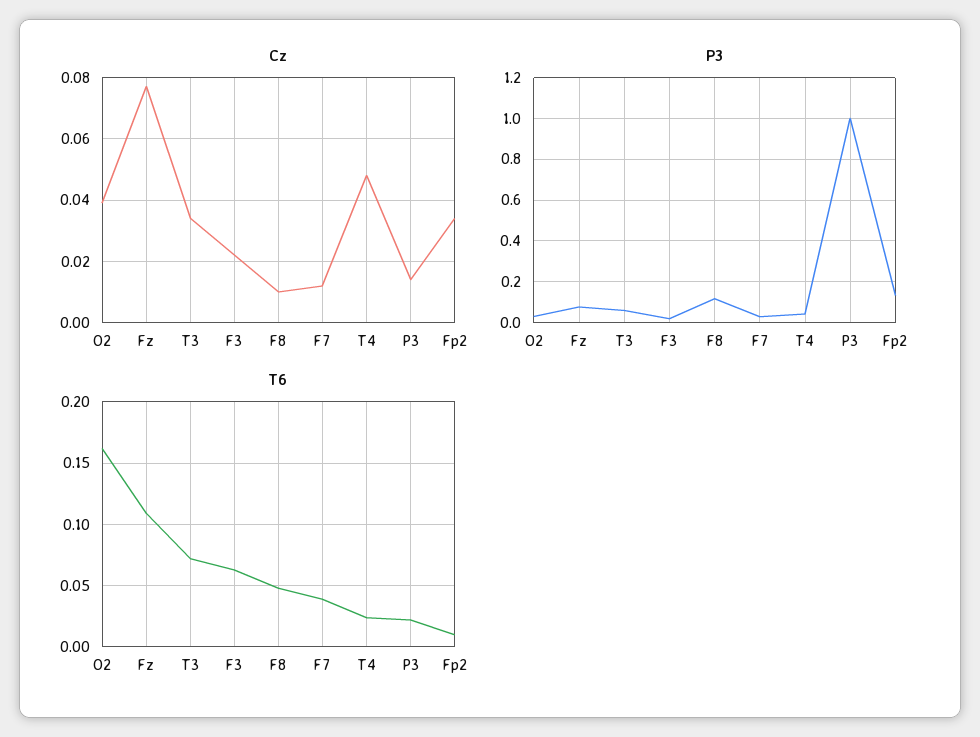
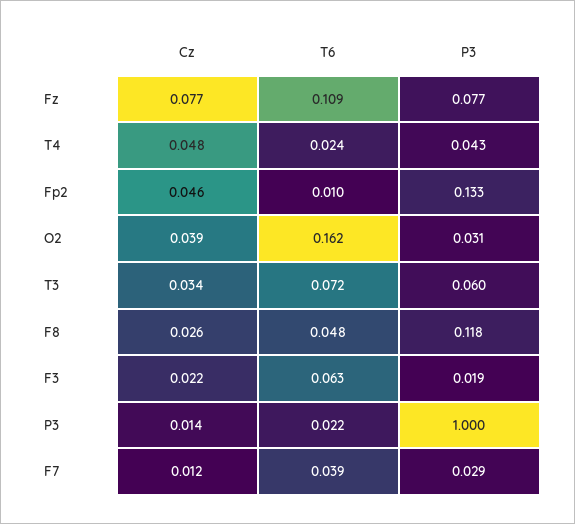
  {
    "Cz": {
      "O2": 0.039,
      "Fz": 0.077,
      "T3": 0.034,
      "F3": 0.022,
-     "F8": 0.01,
+     "F8": 0.026,
      "F7": 0.012,
      "T4": 0.048,
      "P3": 0.014,
-     "Fp2": 0.035
+     "Fp2": 0.046
    },
    "P3": {
      "O2": 0.031,
      "Fz": 0.077,
      "T3": 0.06,
      "F3": 0.019,
      "F8": 0.118,
      "F7": 0.029,
      "T4": 0.043,
      "P3": 1,
      "Fp2": 0.133
    },
    "T6": {
      "O2": 0.162,
      "Fz": 0.109,
      "T3": 0.072,
      "F3": 0.063,
      "F8": 0.048,
      "F7": 0.039,
      "T4": 0.024,
      "P3": 0.022,
      "Fp2": 0.01
    }
  }

